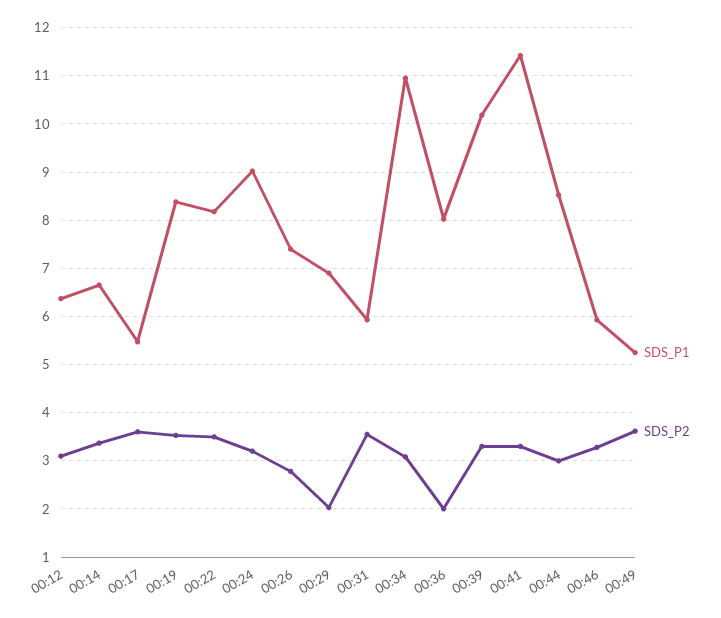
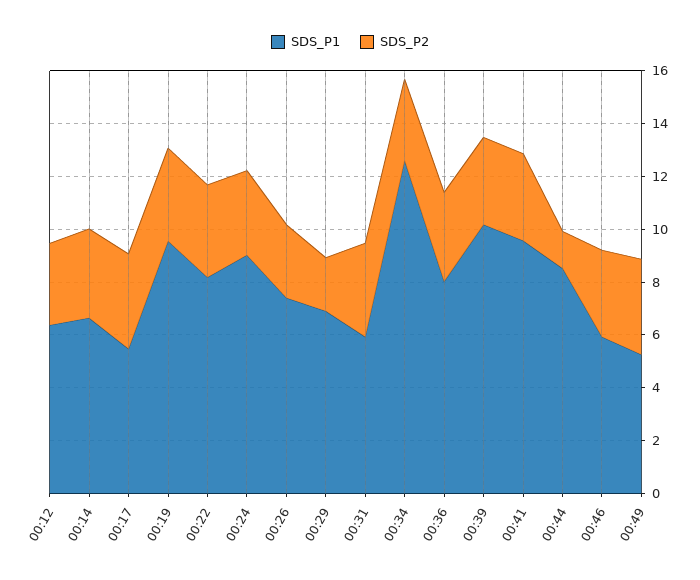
  {
    "SDS_P1": {
      "00:12": 6.4,
      "00:14": 6.6,
      "00:17": 5.4,
-     "00:19": 8.4,
+     "00:19": 9.5,
      "00:22": 8.2,
      "00:24": 9,
      "00:26": 7.4,
      "00:29": 7,
      "00:31": 6,
-     "00:34": 11,
+     "00:34": 12.5,
      "00:36": 8,
      "00:39": 10.2,
-     "00:41": 11.4,
+     "00:41": 9.5,
      "00:44": 8.6,
      "00:46": 6,
      "00:49": 5.2
    },
    "SDS_P2": {
      "00:12": 3.2,
      "00:14": 3.4,
      "00:17": 3.6,
      "00:19": 3.6,
      "00:22": 3.6,
      "00:24": 3.2,
      "00:26": 2.8,
      "00:29": 2,
      "00:31": 3.6,
      "00:34": 3,
-     "00:36": 2,
+     "00:36": 3.5,
      "00:39": 3.4,
      "00:41": 3.4,
-     "00:44": 3,
+     "00:44": 1.5,
      "00:46": 3.2,
      "00:49": 3.6
    }
  }

